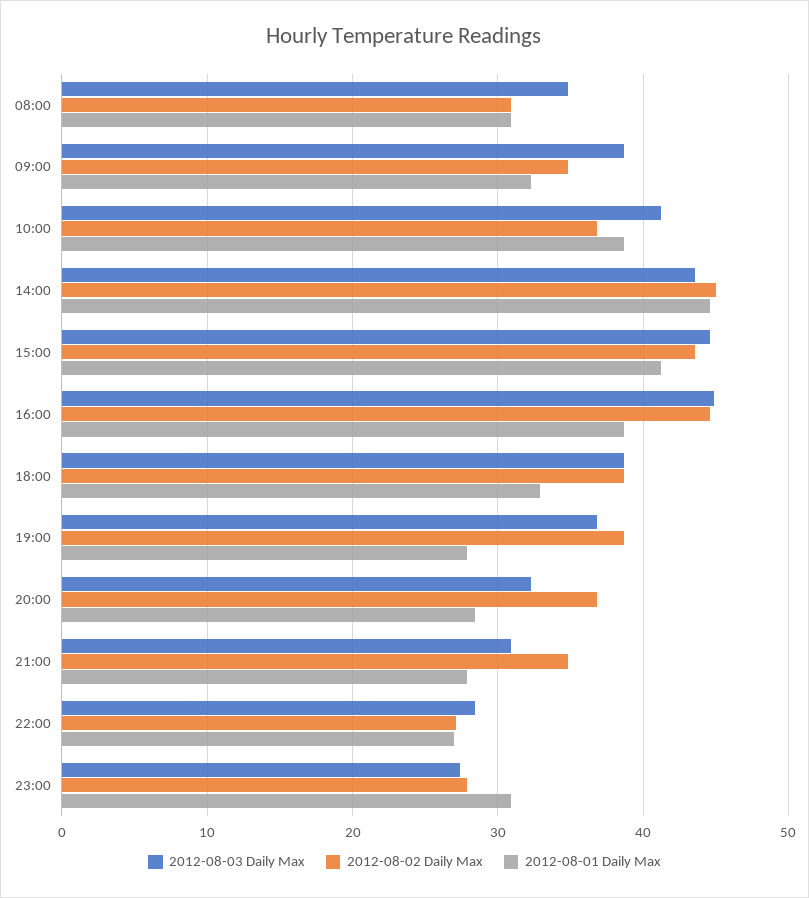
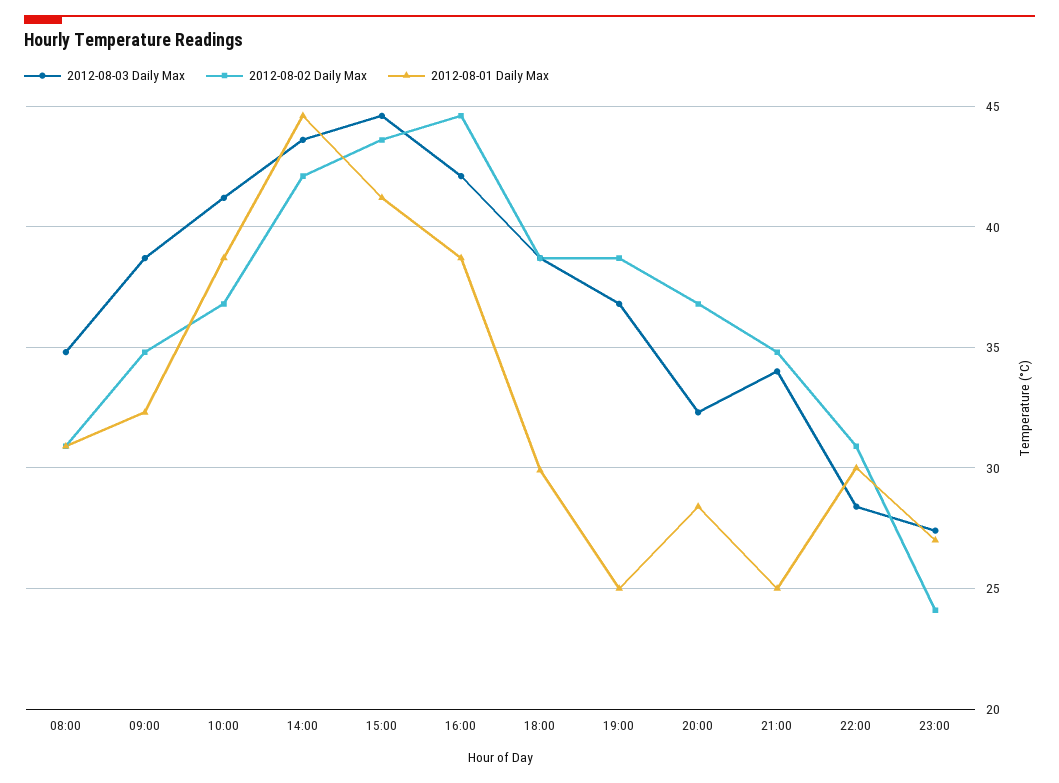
  {
    "2012-08-03 Daily Max": {
      "08:00": 35,
      "09:00": 38.5,
      "10:00": 41,
      "14:00": 43.5,
      "15:00": 44.5,
-     "16:00": 45,
+     "16:00": 42,
      "18:00": 38.5,
      "19:00": 37,
      "20:00": 32.5,
-     "21:00": 31,
+     "21:00": 34,
      "22:00": 28.5,
      "23:00": 27.5
    },
    "2012-08-02 Daily Max": {
      "08:00": 31,
      "09:00": 35,
      "10:00": 37,
-     "14:00": 45,
+     "14:00": 42,
      "15:00": 43.5,
      "16:00": 44.5,
      "18:00": 38.5,
      "19:00": 38.5,
      "20:00": 37,
      "21:00": 35,
-     "22:00": 27,
+     "22:00": 31,
-     "23:00": 28
+     "23:00": 24
    },
    "2012-08-01 Daily Max": {
      "08:00": 31,
      "09:00": 32.5,
      "10:00": 38.5,
      "14:00": 44.5,
      "15:00": 41,
      "16:00": 38.5,
-     "18:00": 33,
+     "18:00": 30,
-     "19:00": 28,
+     "19:00": 25,
      "20:00": 28.5,
-     "21:00": 28,
+     "21:00": 25,
-     "22:00": 27,
+     "22:00": 30,
-     "23:00": 31
+     "23:00": 27
    }
  }

